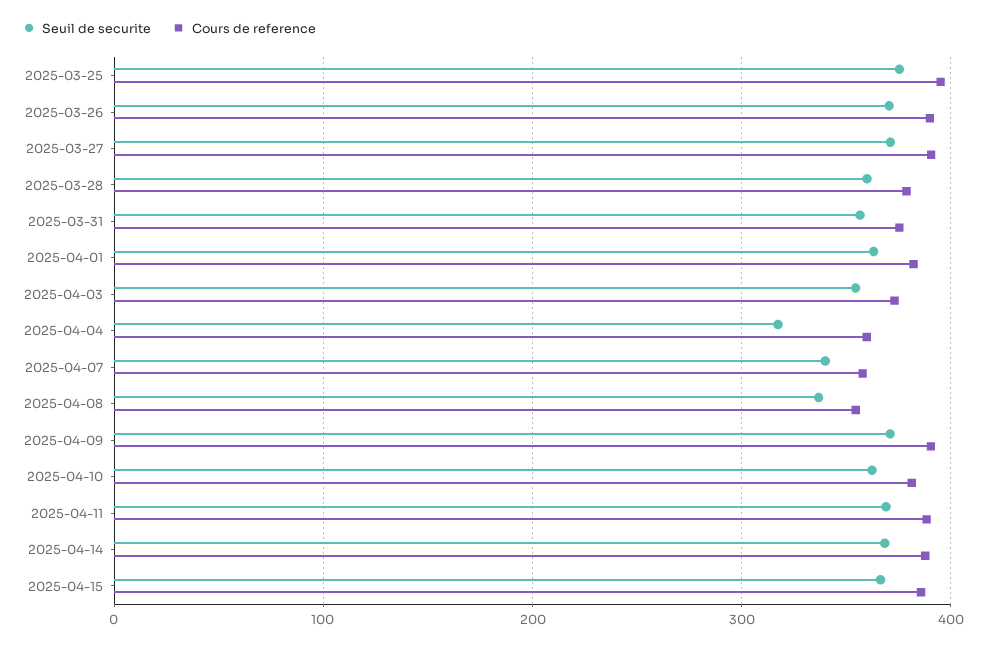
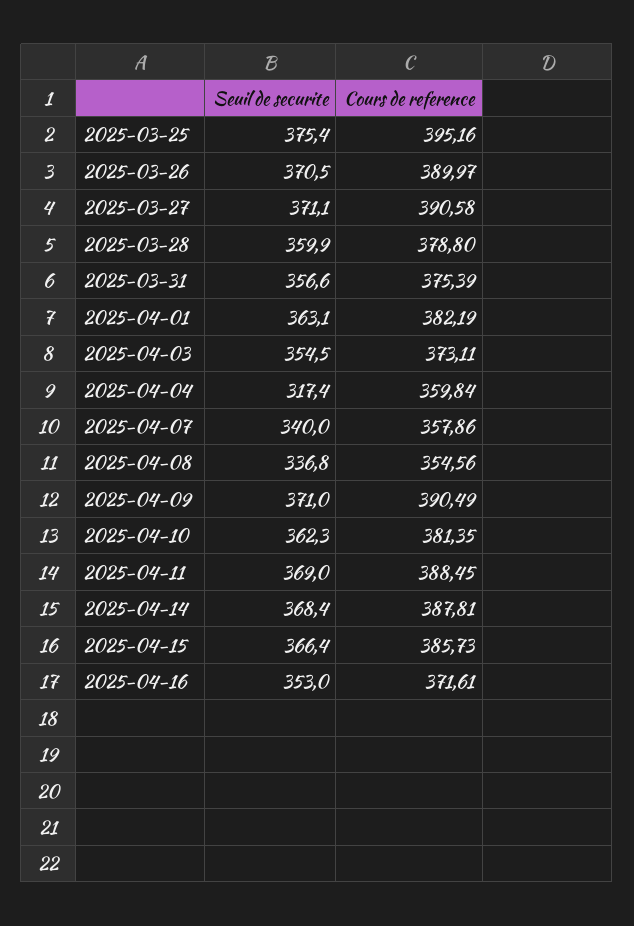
  {
    "Seuil de securite": {
      "2025-03-25": 375.4,
      "2025-03-26": 370.5,
      "2025-03-27": 371.1,
      "2025-03-28": 359.9,
      "2025-03-31": 356.6,
      "2025-04-01": 363.1,
      "2025-04-03": 354.5,
      "2025-04-04": 317.4,
      "2025-04-07": 340,
      "2025-04-08": 336.8,
      "2025-04-09": 371,
      "2025-04-10": 362.3,
      "2025-04-11": 369,
      "2025-04-14": 368.4,
-     "2025-04-15": 366.4
+     "2025-04-15": 366.4,
+     "2025-04-16": 353
    },
    "Cours de reference": {
      "2025-03-25": 395.16,
      "2025-03-26": 389.97,
      "2025-03-27": 390.58,
      "2025-03-28": 378.8,
      "2025-03-31": 375.39,
      "2025-04-01": 382.19,
      "2025-04-03": 373.11,
      "2025-04-04": 359.84,
      "2025-04-07": 357.86,
      "2025-04-08": 354.56,
      "2025-04-09": 390.49,
      "2025-04-10": 381.35,
      "2025-04-11": 388.45,
      "2025-04-14": 387.81,
-     "2025-04-15": 385.73
+     "2025-04-15": 385.73,
+     "2025-04-16": 371.61
    }
  }

